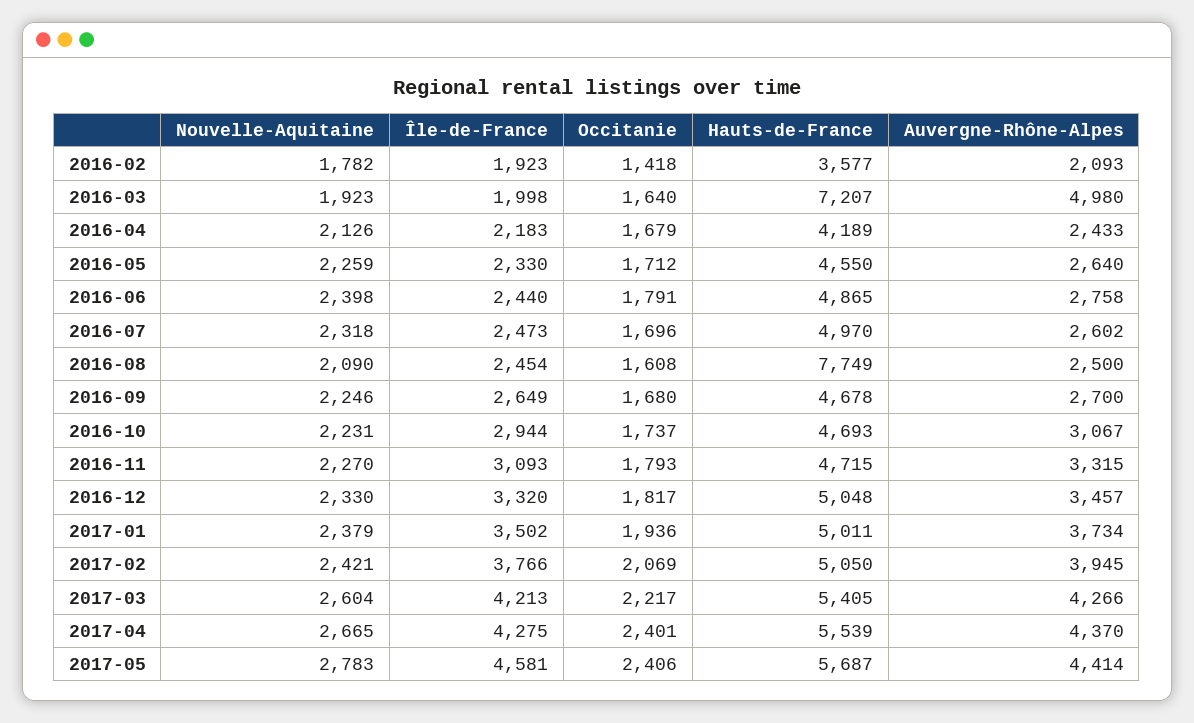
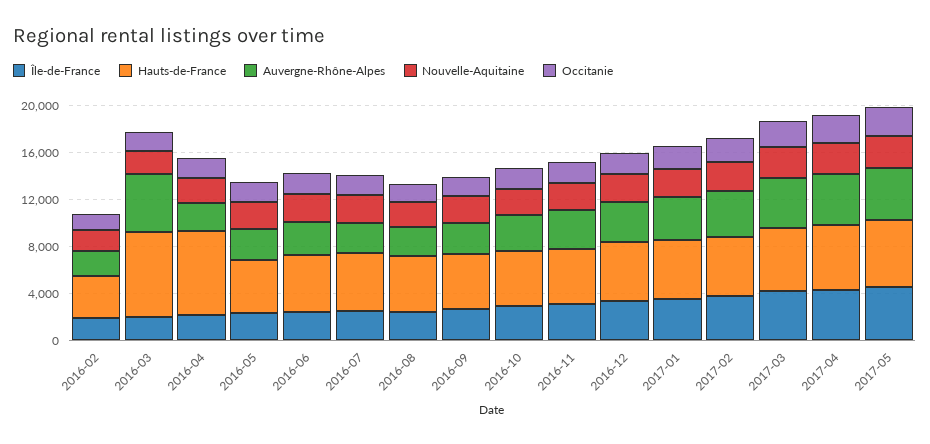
  {
    "Nouvelle-Aquitaine": {
      "2016-02": 1782,
      "2016-03": 1923,
      "2016-04": 2126,
      "2016-05": 2259,
      "2016-06": 2398,
      "2016-07": 2318,
      "2016-08": 2090,
      "2016-09": 2246,
      "2016-10": 2231,
      "2016-11": 2270,
      "2016-12": 2330,
      "2017-01": 2379,
      "2017-02": 2421,
      "2017-03": 2604,
      "2017-04": 2665,
      "2017-05": 2783
    },
    "Île-de-France": {
      "2016-02": 1923,
      "2016-03": 1998,
      "2016-04": 2183,
      "2016-05": 2330,
      "2016-06": 2440,
      "2016-07": 2473,
      "2016-08": 2454,
      "2016-09": 2649,
      "2016-10": 2944,
      "2016-11": 3093,
      "2016-12": 3320,
      "2017-01": 3502,
      "2017-02": 3766,
      "2017-03": 4213,
      "2017-04": 4275,
      "2017-05": 4581
    },
    "Occitanie": {
      "2016-02": 1418,
      "2016-03": 1640,
      "2016-04": 1679,
      "2016-05": 1712,
      "2016-06": 1791,
      "2016-07": 1696,
      "2016-08": 1608,
      "2016-09": 1680,
      "2016-10": 1737,
      "2016-11": 1793,
      "2016-12": 1817,
      "2017-01": 1936,
      "2017-02": 2069,
      "2017-03": 2217,
      "2017-04": 2401,
      "2017-05": 2406
    },
    "Hauts-de-France": {
      "2016-02": 3577,
      "2016-03": 7207,
-     "2016-04": 4189,
+     "2016-04": 7000,
      "2016-05": 4550,
      "2016-06": 4865,
      "2016-07": 4970,
-     "2016-08": 7749,
+     "2016-08": 5000,
      "2016-09": 4678,
      "2016-10": 4693,
      "2016-11": 4715,
      "2016-12": 5048,
      "2017-01": 5011,
      "2017-02": 5050,
      "2017-03": 5405,
      "2017-04": 5539,
      "2017-05": 5687
    },
    "Auvergne-Rhône-Alpes": {
      "2016-02": 2093,
      "2016-03": 4980,
      "2016-04": 2433,
      "2016-05": 2640,
      "2016-06": 2758,
      "2016-07": 2602,
      "2016-08": 2500,
      "2016-09": 2700,
      "2016-10": 3067,
      "2016-11": 3315,
      "2016-12": 3457,
      "2017-01": 3734,
      "2017-02": 3945,
      "2017-03": 4266,
      "2017-04": 4370,
      "2017-05": 4414
    }
  }

